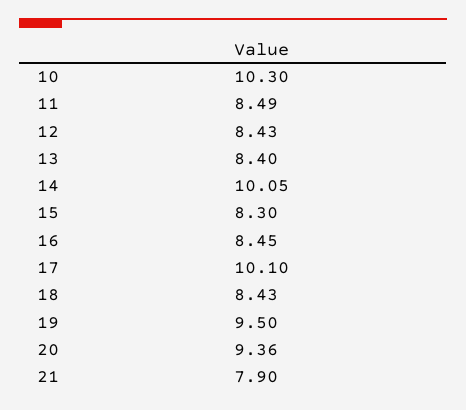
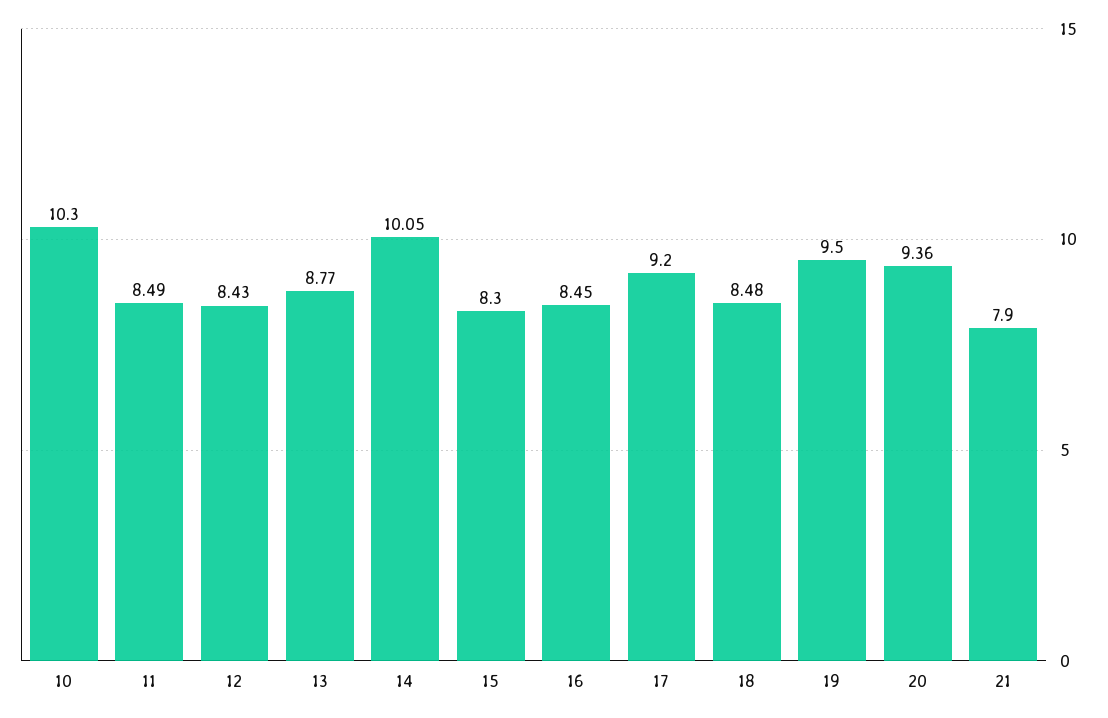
  {
    "10": 10.3,
    "11": 8.49,
    "12": 8.43,
-   "13": 8.4,
+   "13": 8.77,
    "14": 10.05,
    "15": 8.3,
    "16": 8.45,
-   "17": 10.1,
+   "17": 9.2,
-   "18": 8.43,
+   "18": 8.48,
    "19": 9.5,
    "20": 9.36,
    "21": 7.9
  }

